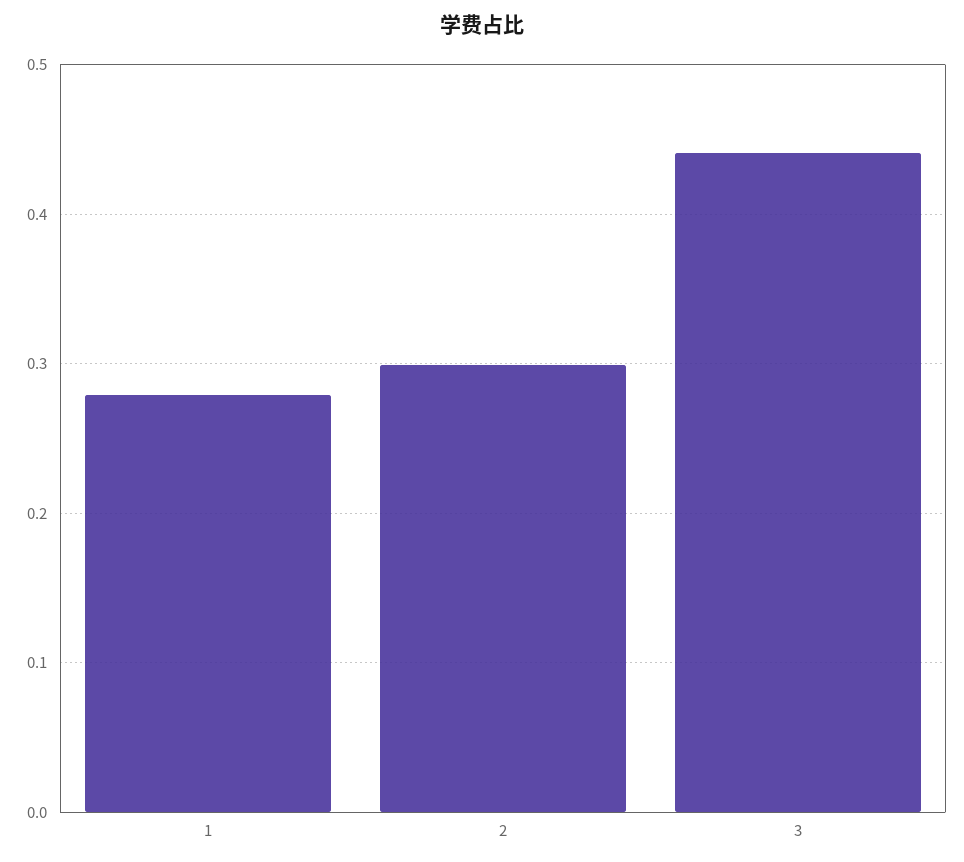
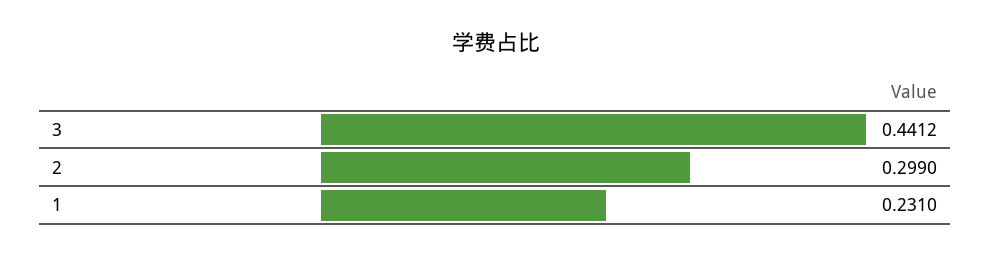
  {
-   "1": 0.28,
+   "1": 0.231,
    "2": 0.299,
    "3": 0.4412
  }

